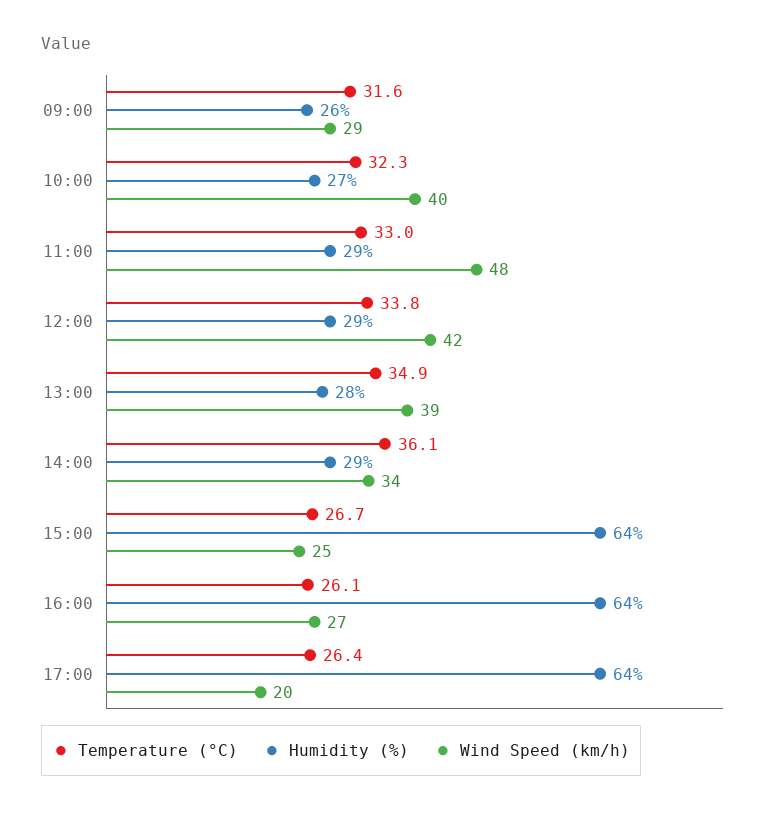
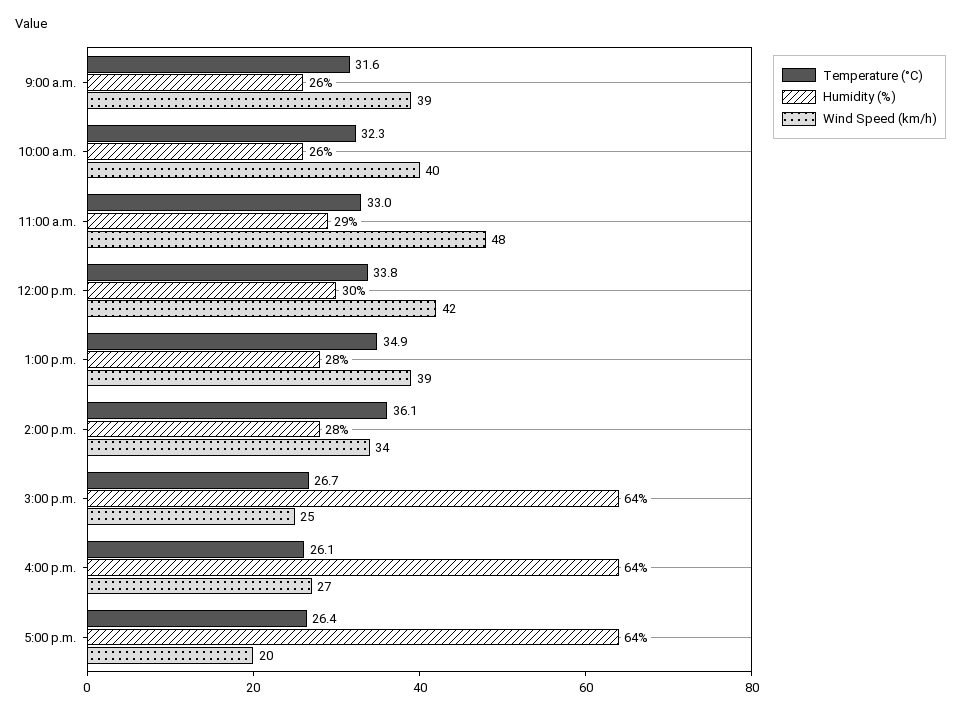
  {
    "Temperature (°C)": {
      "09:00": 31.6,
      "10:00": 32.3,
      "11:00": 33,
      "12:00": 33.8,
      "13:00": 34.9,
      "14:00": 36.1,
      "15:00": 26.7,
      "16:00": 26.1,
      "17:00": 26.4
    },
    "Humidity (%)": {
      "09:00": 26,
-     "10:00": 27,
+     "10:00": 26,
      "11:00": 29,
-     "12:00": 29,
+     "12:00": 30,
      "13:00": 28,
-     "14:00": 29,
+     "14:00": 28,
      "15:00": 64,
      "16:00": 64,
      "17:00": 64
    },
    "Wind Speed (km/h)": {
-     "09:00": 29,
+     "09:00": 39,
      "10:00": 40,
      "11:00": 48,
      "12:00": 42,
      "13:00": 39,
      "14:00": 34,
      "15:00": 25,
      "16:00": 27,
      "17:00": 20
    }
  }

